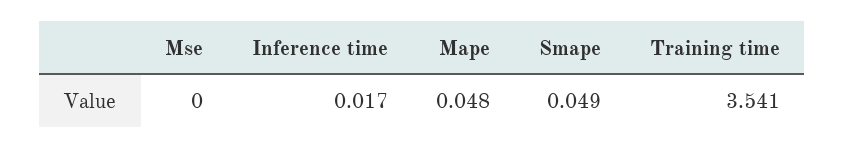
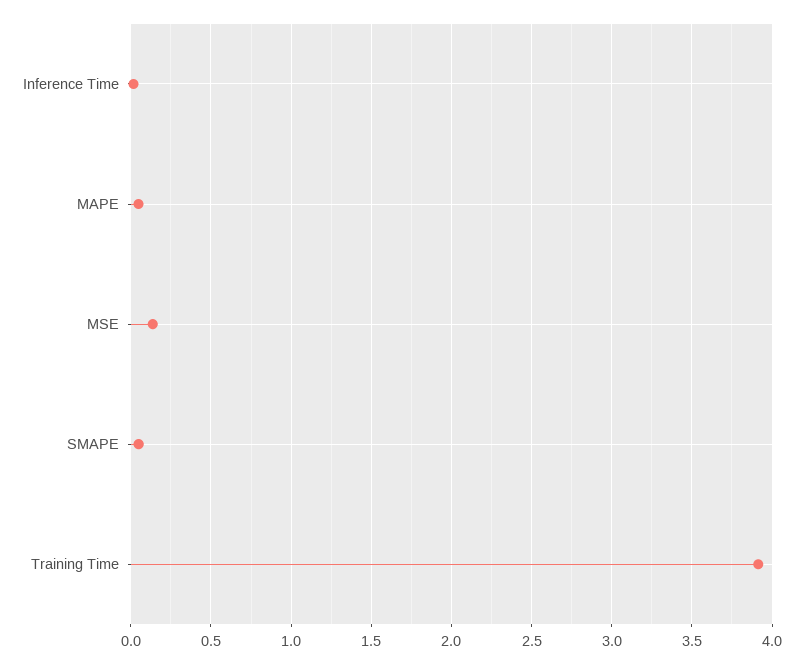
  {
-   "Mse": 0,
+   "Mse": 0.15,
    "Inference time": 0.017,
    "Mape": 0.048,
    "Smape": 0.049,
-   "Training time": 3.541
+   "Training time": 3.9
  }

